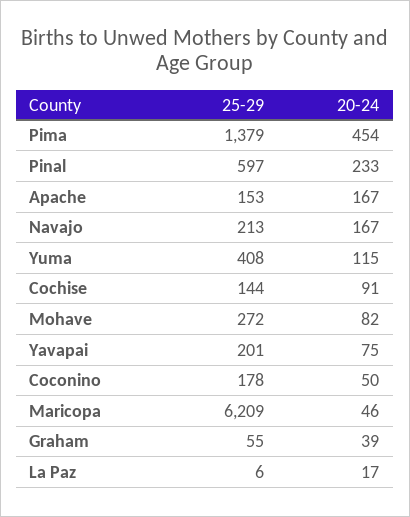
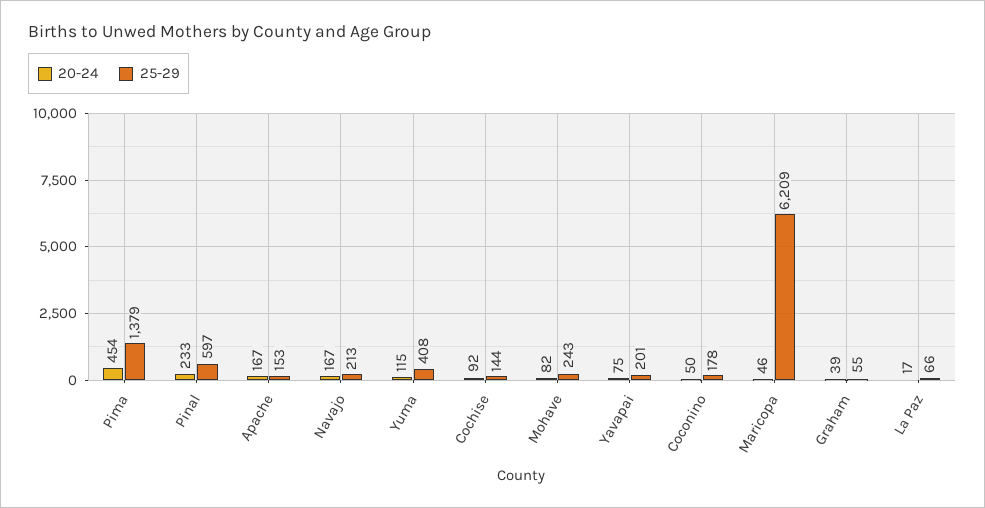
  {
    "25-29": {
      "Pima": 1379,
      "Pinal": 597,
      "Apache": 153,
      "Navajo": 213,
      "Yuma": 408,
      "Cochise": 144,
-     "Mohave": 272,
+     "Mohave": 243,
      "Yavapai": 201,
      "Coconino": 178,
      "Maricopa": 6209,
      "Graham": 55,
-     "La Paz": 6
+     "La Paz": 66
    },
    "20-24": {
      "Pima": 454,
      "Pinal": 233,
      "Apache": 167,
      "Navajo": 167,
      "Yuma": 115,
-     "Cochise": 91,
+     "Cochise": 92,
      "Mohave": 82,
      "Yavapai": 75,
      "Coconino": 50,
      "Maricopa": 46,
      "Graham": 39,
      "La Paz": 17
    }
  }

